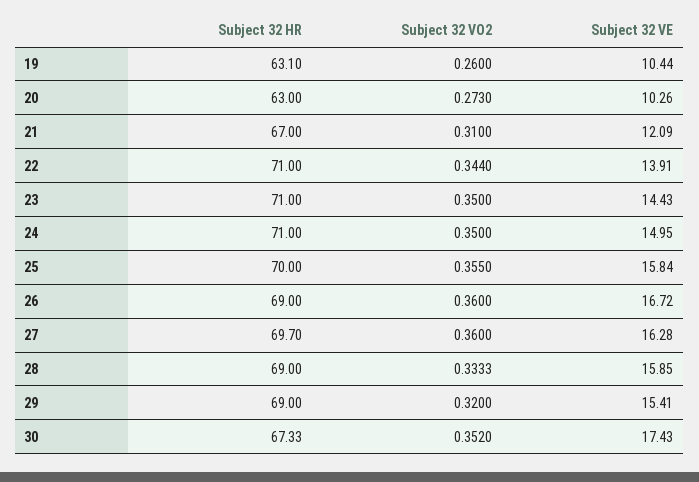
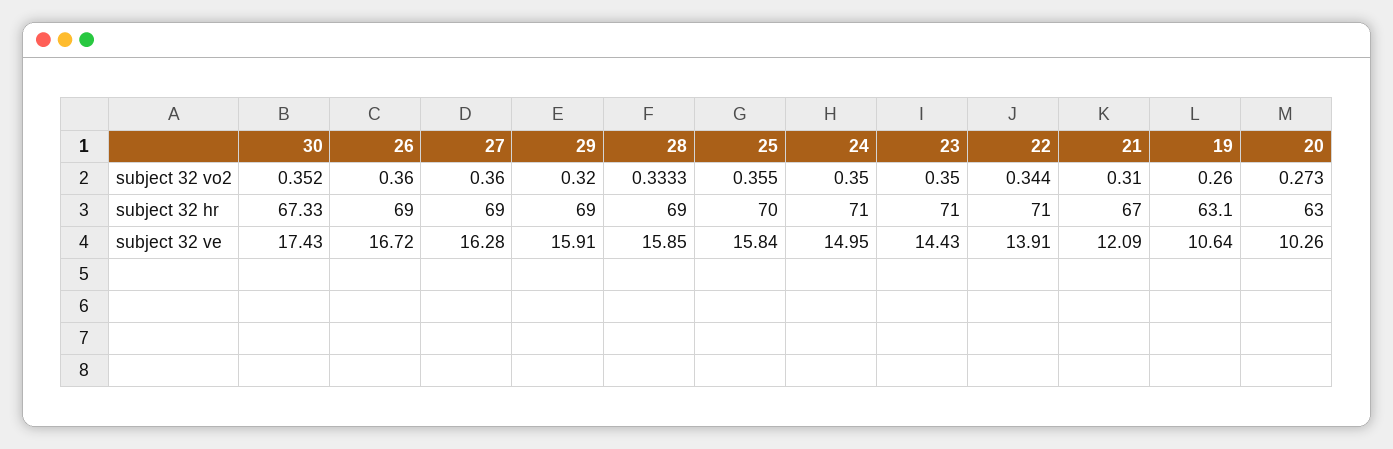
  {
    "Subject 32 HR": {
      "19": 63.1,
      "20": 63,
      "21": 67,
      "22": 71,
      "23": 71,
      "24": 71,
      "25": 70,
      "26": 69,
-     "27": 69.7,
+     "27": 69,
      "28": 69,
      "29": 69,
      "30": 67.33
    },
    "Subject 32 VO2": {
      "19": 0.26,
      "20": 0.273,
      "21": 0.31,
      "22": 0.344,
      "23": 0.35,
      "24": 0.35,
      "25": 0.355,
      "26": 0.36,
      "27": 0.36,
      "28": 0.3333,
      "29": 0.32,
      "30": 0.352
    },
    "Subject 32 VE": {
-     "19": 10.44,
+     "19": 10.64,
      "20": 10.26,
      "21": 12.09,
      "22": 13.91,
      "23": 14.43,
      "24": 14.95,
      "25": 15.84,
      "26": 16.72,
      "27": 16.28,
      "28": 15.85,
-     "29": 15.41,
+     "29": 15.91,
      "30": 17.43
    }
  }

